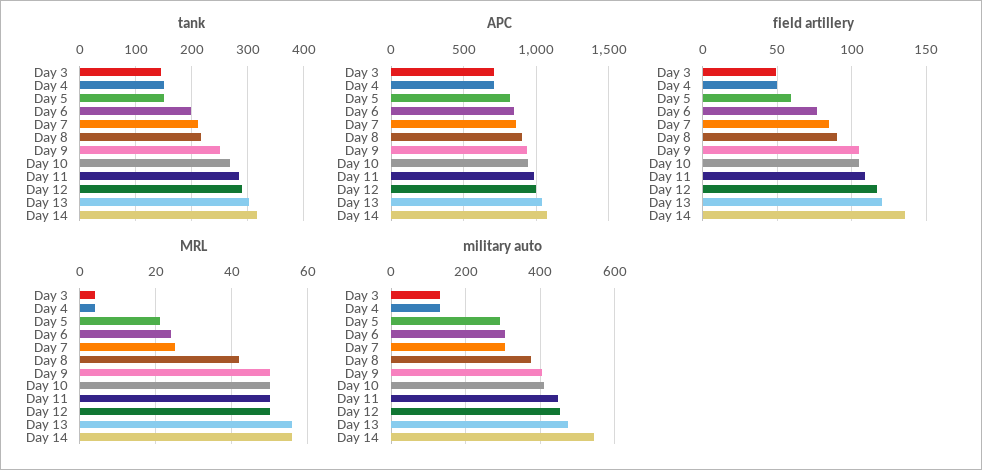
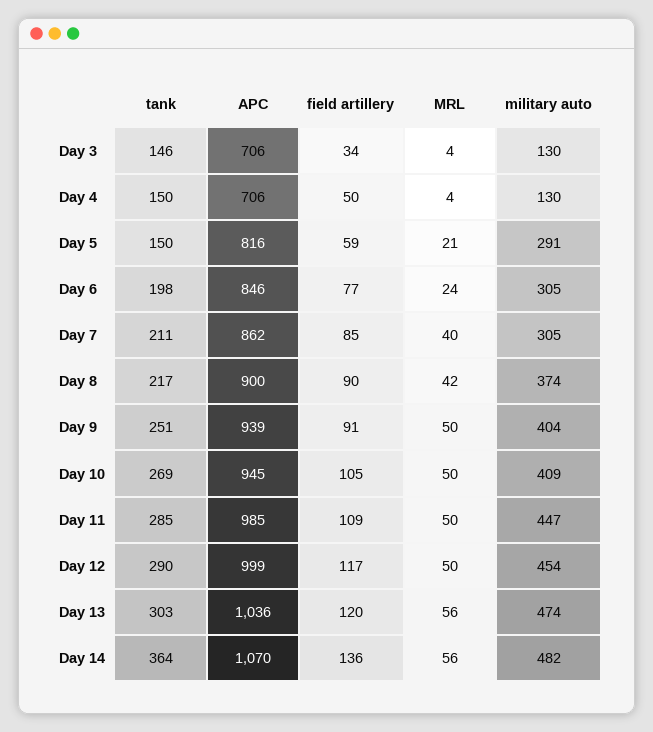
  {
    "tank": {
      "Day 3": 146,
      "Day 4": 150,
      "Day 5": 150,
      "Day 6": 198,
      "Day 7": 211,
      "Day 8": 217,
      "Day 9": 251,
      "Day 10": 269,
      "Day 11": 285,
      "Day 12": 290,
      "Day 13": 303,
-     "Day 14": 320
+     "Day 14": 364
    },
    "APC": {
      "Day 3": 706,
      "Day 4": 706,
      "Day 5": 816,
      "Day 6": 846,
      "Day 7": 862,
      "Day 8": 900,
      "Day 9": 939,
      "Day 10": 945,
      "Day 11": 985,
      "Day 12": 999,
      "Day 13": 1036,
      "Day 14": 1070
    },
    "field artillery": {
-     "Day 3": 50,
+     "Day 3": 34,
      "Day 4": 50,
      "Day 5": 59,
      "Day 6": 77,
      "Day 7": 85,
      "Day 8": 90,
-     "Day 9": 105,
+     "Day 9": 91,
      "Day 10": 105,
      "Day 11": 109,
      "Day 12": 117,
      "Day 13": 120,
      "Day 14": 136
    },
    "MRL": {
      "Day 3": 4,
      "Day 4": 4,
      "Day 5": 21,
      "Day 6": 24,
-     "Day 7": 25,
+     "Day 7": 40,
      "Day 8": 42,
      "Day 9": 50,
      "Day 10": 50,
      "Day 11": 50,
      "Day 12": 50,
      "Day 13": 56,
      "Day 14": 56
    },
    "military auto": {
      "Day 3": 130,
      "Day 4": 130,
      "Day 5": 291,
      "Day 6": 305,
      "Day 7": 305,
      "Day 8": 374,
      "Day 9": 404,
      "Day 10": 409,
      "Day 11": 447,
      "Day 12": 454,
      "Day 13": 474,
-     "Day 14": 540
+     "Day 14": 482
    }
  }

